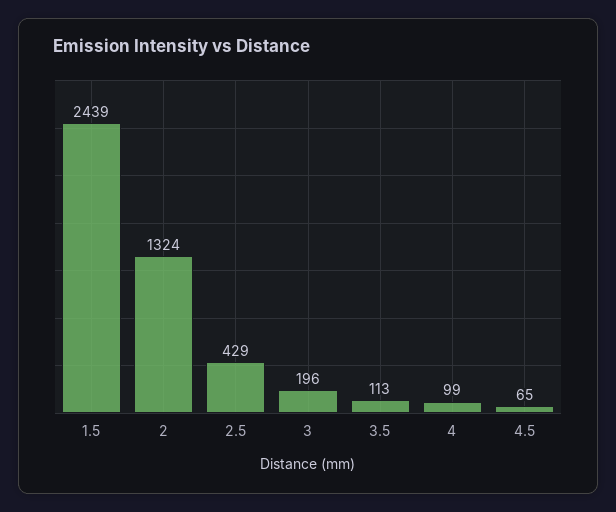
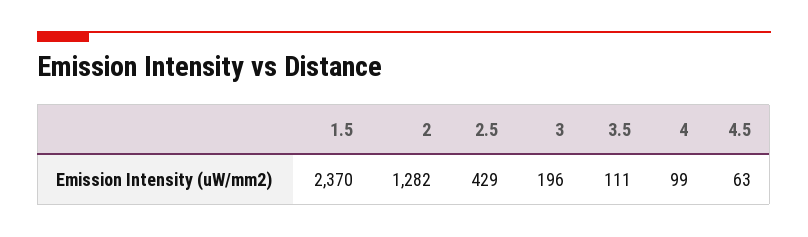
  {
-   "1.5": 2439,
+   "1.5": 2370,
-   "2": 1324,
+   "2": 1282,
    "2.5": 429,
    "3": 196,
-   "3.5": 113,
+   "3.5": 111,
    "4": 99,
-   "4.5": 65
+   "4.5": 63
  }

